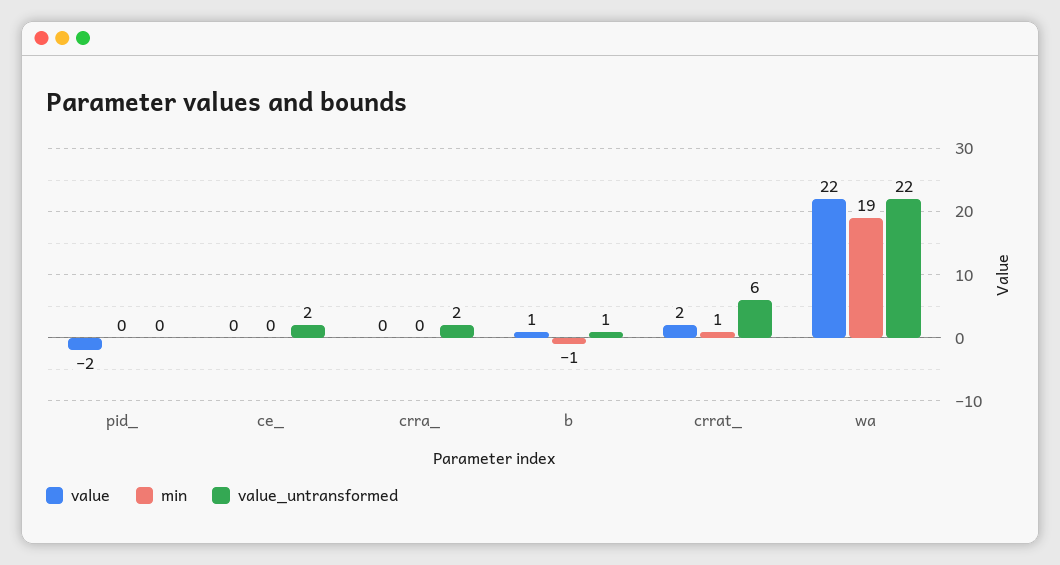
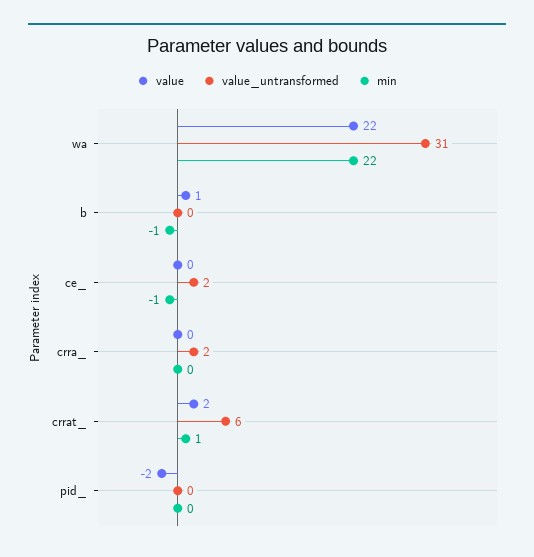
  {
    "value": {
      "pid_": -2,
      "ce_": 0,
      "crra_": 0,
      "b": 1,
      "crrat_": 2,
      "wa": 22
    },
    "min": {
      "pid_": 0,
-     "ce_": 0,
+     "ce_": -1,
      "crra_": 0,
      "b": -1,
      "crrat_": 1,
-     "wa": 19
+     "wa": 22
    },
    "value_untransformed": {
      "pid_": 0,
      "ce_": 2,
      "crra_": 2,
-     "b": 1,
+     "b": 0,
      "crrat_": 6,
-     "wa": 22
+     "wa": 31
    }
  }

